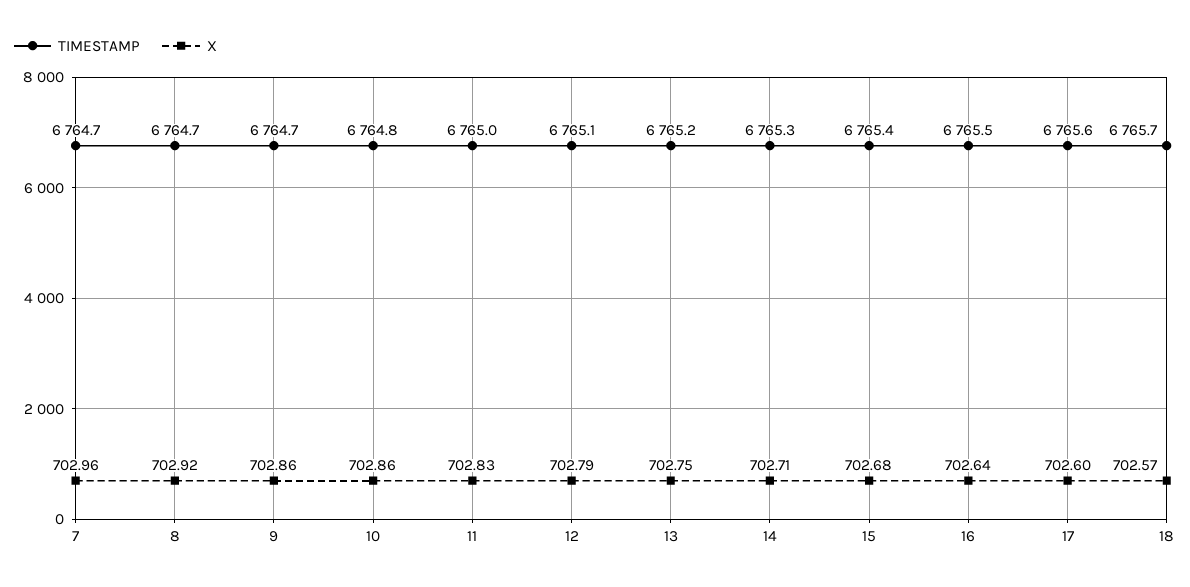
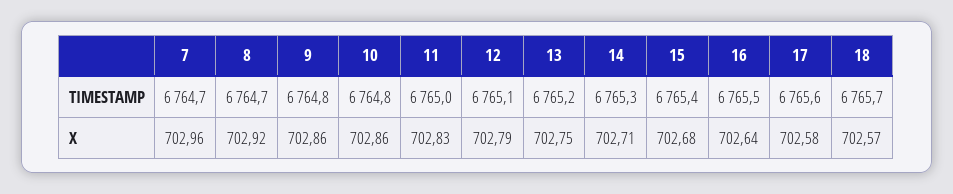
  {
    "TIMESTAMP": {
      "7": 6764.7,
      "8": 6764.7,
-     "9": 6764.7,
+     "9": 6764.8,
      "10": 6764.8,
      "11": 6765,
      "12": 6765.1,
      "13": 6765.2,
      "14": 6765.3,
      "15": 6765.4,
      "16": 6765.5,
      "17": 6765.6,
      "18": 6765.7
    },
    "X": {
      "7": 702.96,
      "8": 702.92,
      "9": 702.86,
      "10": 702.86,
      "11": 702.83,
      "12": 702.79,
      "13": 702.75,
      "14": 702.71,
      "15": 702.68,
      "16": 702.64,
-     "17": 702.6,
+     "17": 702.58,
      "18": 702.57
    }
  }

